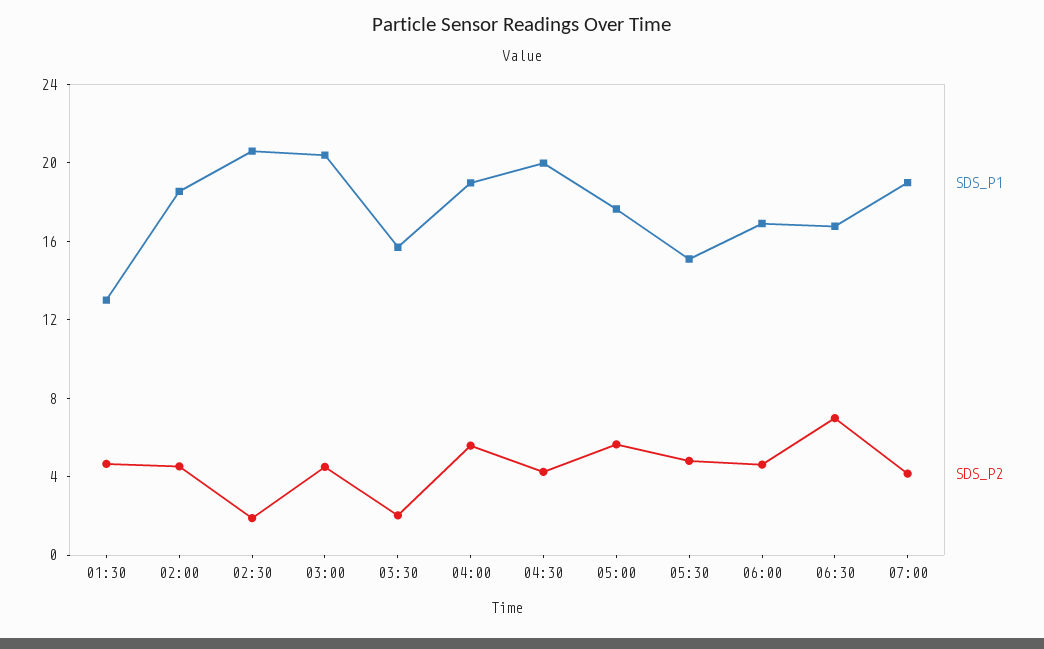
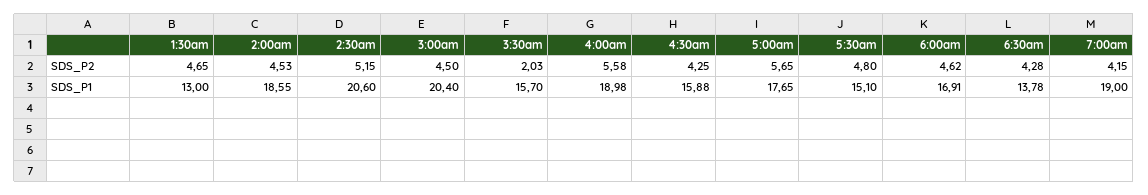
  {
    "SDS_P1": {
      "01:30": 13,
      "02:00": 18.55,
      "02:30": 20.6,
      "03:00": 20.4,
      "03:30": 15.7,
      "04:00": 18.98,
-     "04:30": 20,
+     "04:30": 15.88,
      "05:00": 17.65,
      "05:30": 15.1,
      "06:00": 16.91,
-     "06:30": 17,
+     "06:30": 13.78,
      "07:00": 19
    },
    "SDS_P2": {
      "01:30": 4.65,
      "02:00": 4.53,
-     "02:30": 2,
+     "02:30": 5.15,
      "03:00": 4.5,
      "03:30": 2.03,
      "04:00": 5.58,
      "04:30": 4.25,
      "05:00": 5.65,
      "05:30": 4.8,
      "06:00": 4.62,
-     "06:30": 7,
+     "06:30": 4.28,
      "07:00": 4.15
    }
  }

